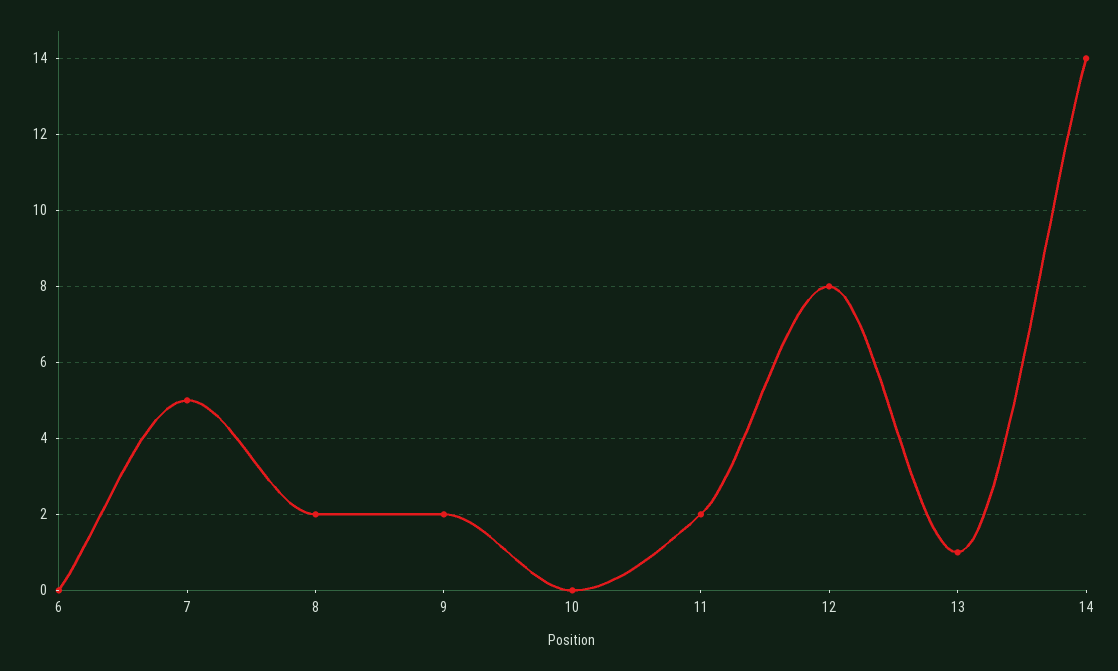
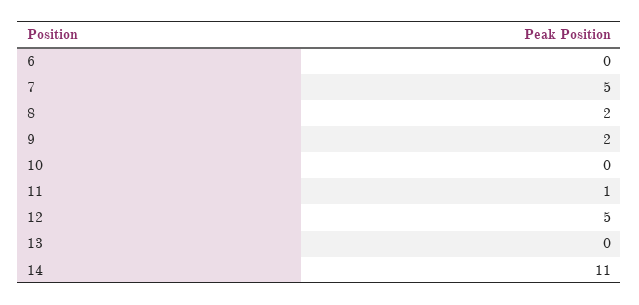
  {
    "6": 0,
    "7": 5,
    "8": 2,
    "9": 2,
    "10": 0,
-   "11": 2,
+   "11": 1,
-   "12": 8,
+   "12": 5,
-   "13": 1,
+   "13": 0,
-   "14": 14
+   "14": 11
  }

